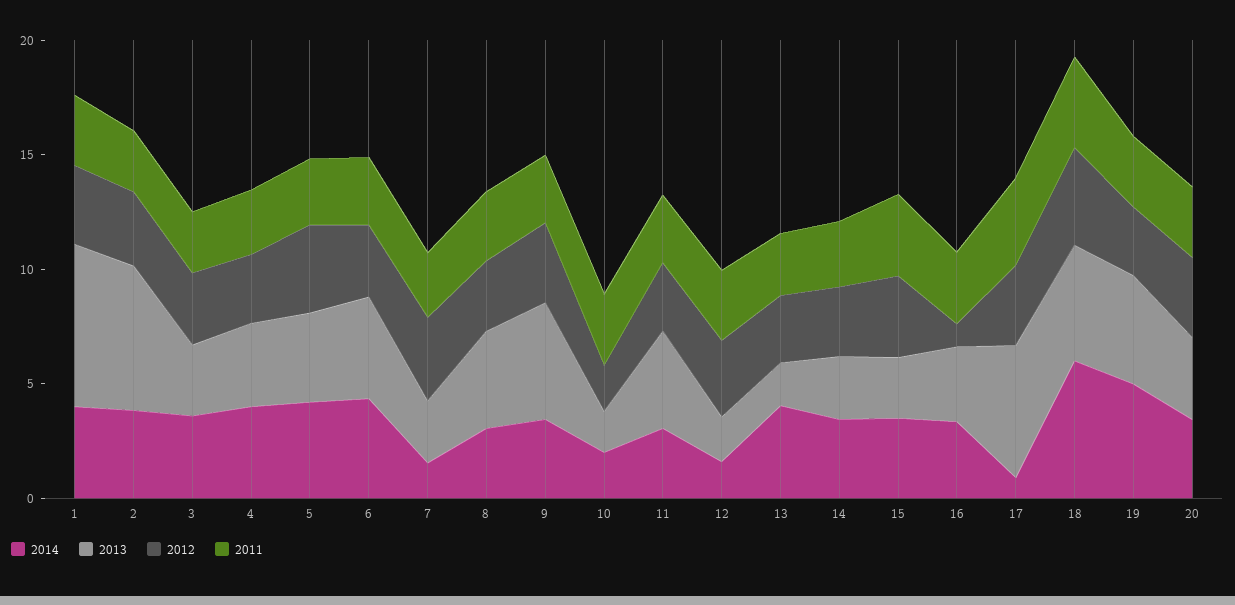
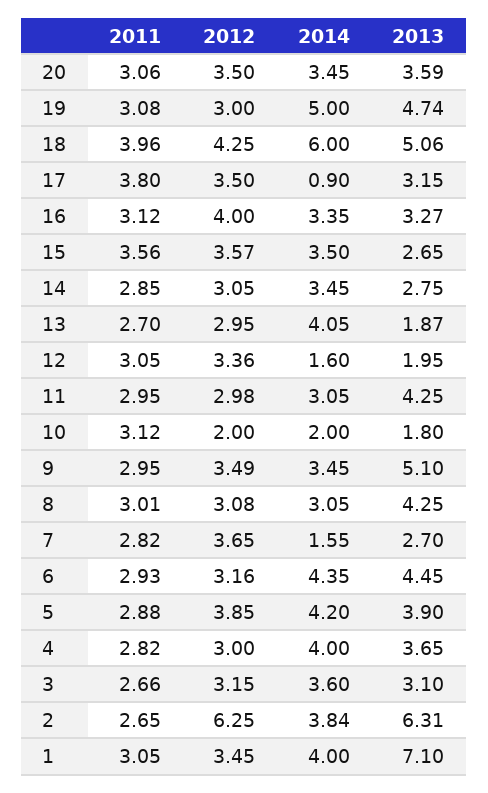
  {
    "2014": {
      "1": 4,
      "2": 3.84,
      "3": 3.6,
      "4": 4,
      "5": 4.2,
      "6": 4.35,
      "7": 1.55,
      "8": 3.05,
      "9": 3.45,
      "10": 2,
      "11": 3.05,
      "12": 1.6,
      "13": 4.05,
      "14": 3.45,
      "15": 3.5,
      "16": 3.35,
      "17": 0.9,
      "18": 6,
      "19": 5,
      "20": 3.45
    },
    "2013": {
      "1": 7.1,
      "2": 6.31,
      "3": 3.1,
      "4": 3.65,
      "5": 3.9,
      "6": 4.45,
      "7": 2.7,
      "8": 4.25,
      "9": 5.1,
      "10": 1.8,
      "11": 4.25,
      "12": 1.95,
      "13": 1.87,
      "14": 2.75,
      "15": 2.65,
      "16": 3.27,
-     "17": 6,
+     "17": 3.15,
      "18": 5.06,
      "19": 4.74,
      "20": 3.59
    },
    "2012": {
      "1": 3.45,
-     "2": 3,
+     "2": 6.25,
      "3": 3.15,
      "4": 3,
      "5": 3.85,
      "6": 3.16,
      "7": 3.65,
      "8": 3.08,
      "9": 3.49,
      "10": 2,
      "11": 2.98,
      "12": 3.36,
      "13": 2.95,
      "14": 3.05,
      "15": 3.57,
-     "16": 1,
+     "16": 4,
      "17": 3.5,
      "18": 4.25,
      "19": 3,
      "20": 3.5
    },
    "2011": {
      "1": 3.05,
      "2": 2.65,
      "3": 2.66,
      "4": 2.82,
      "5": 2.88,
      "6": 2.93,
      "7": 2.82,
      "8": 3.01,
      "9": 2.95,
      "10": 3.12,
      "11": 2.95,
      "12": 3.05,
      "13": 2.7,
      "14": 2.85,
      "15": 3.56,
      "16": 3.12,
      "17": 3.8,
      "18": 3.96,
      "19": 3.08,
      "20": 3.06
    }
  }

